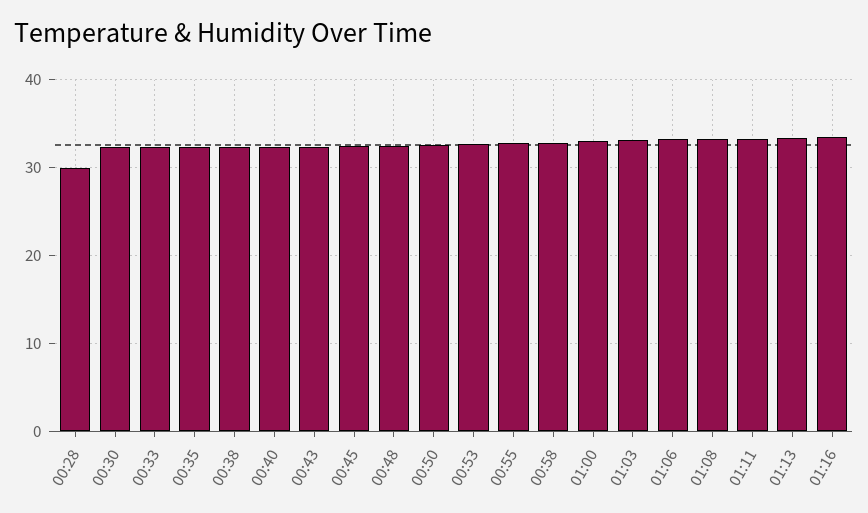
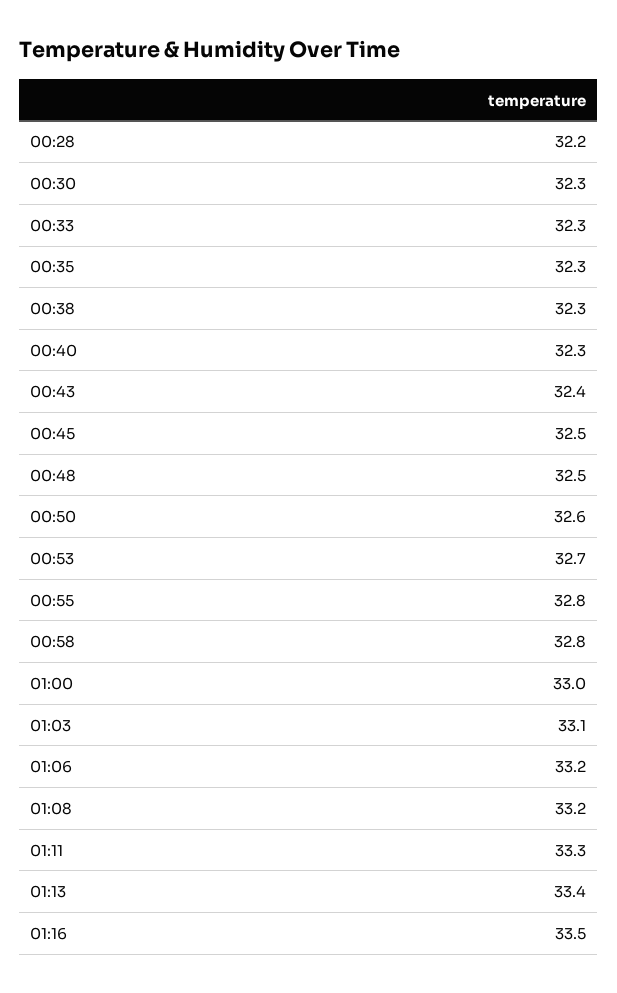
  {
-   "00:28": 30,
+   "00:28": 32.2,
    "00:30": 32.3,
    "00:33": 32.3,
    "00:35": 32.3,
    "00:38": 32.3,
    "00:40": 32.3,
    "00:43": 32.4,
    "00:45": 32.5,
    "00:48": 32.5,
    "00:50": 32.6,
    "00:53": 32.7,
    "00:55": 32.8,
    "00:58": 32.8,
    "01:00": 33,
    "01:03": 33.1,
    "01:06": 33.2,
    "01:08": 33.2,
    "01:11": 33.3,
    "01:13": 33.4,
    "01:16": 33.5
  }

